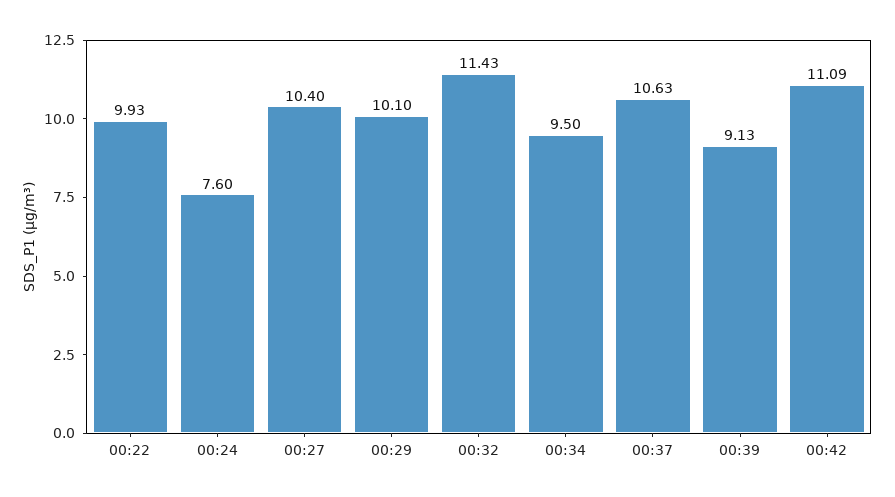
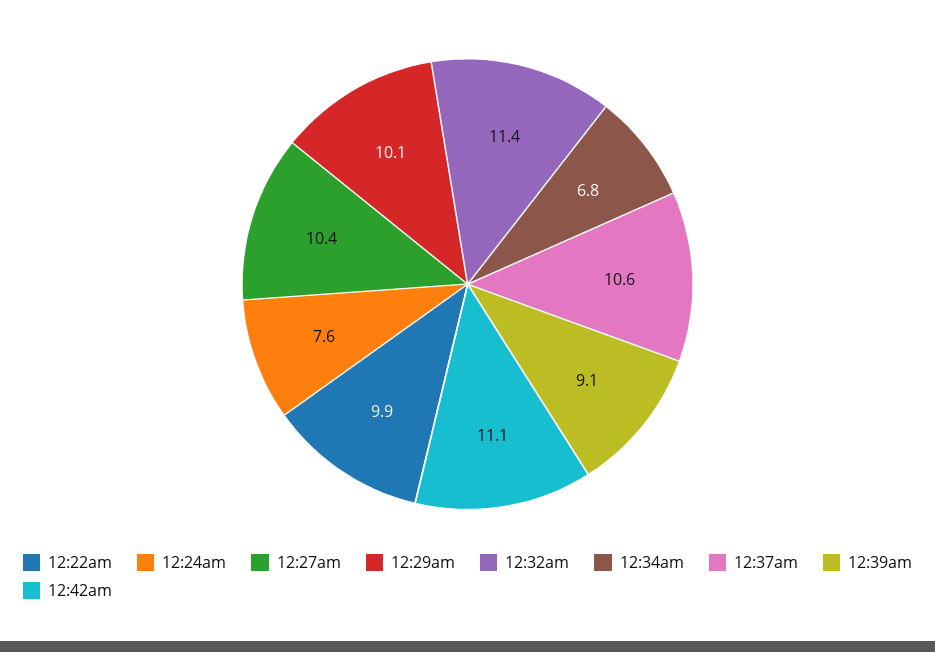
  {
    "00:22": 9.93,
    "00:24": 7.6,
    "00:27": 10.4,
    "00:29": 10.1,
    "00:32": 11.43,
-   "00:34": 9.5,
+   "00:34": 6.8,
    "00:37": 10.63,
    "00:39": 9.13,
    "00:42": 11.09
  }

